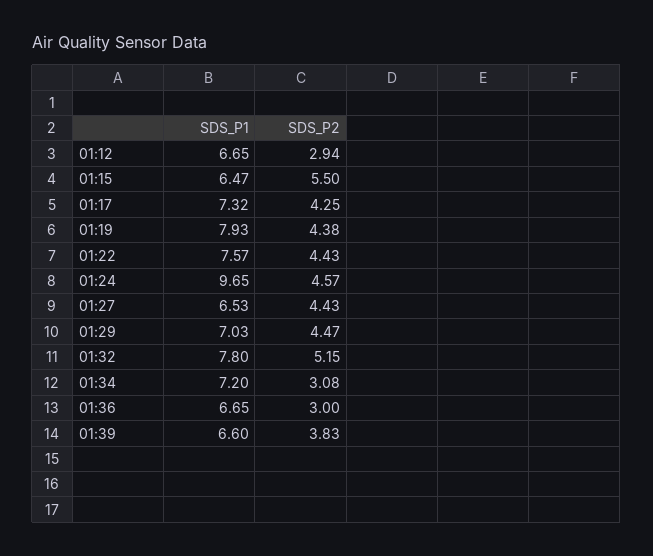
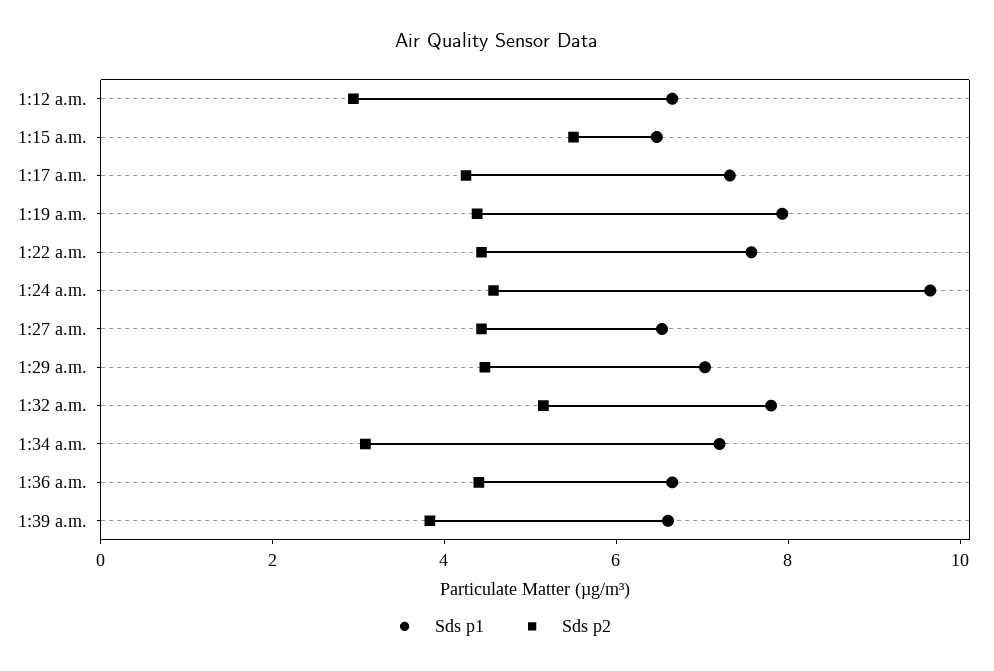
  {
    "SDS_P1": {
      "01:12": 6.65,
      "01:15": 6.47,
      "01:17": 7.32,
      "01:19": 7.93,
      "01:22": 7.57,
      "01:24": 9.65,
      "01:27": 6.53,
      "01:29": 7.03,
      "01:32": 7.8,
      "01:34": 7.2,
      "01:36": 6.65,
      "01:39": 6.6
    },
    "SDS_P2": {
      "01:12": 2.94,
      "01:15": 5.5,
      "01:17": 4.25,
      "01:19": 4.38,
      "01:22": 4.43,
      "01:24": 4.57,
      "01:27": 4.43,
      "01:29": 4.47,
      "01:32": 5.15,
      "01:34": 3.08,
-     "01:36": 3,
+     "01:36": 4.5,
      "01:39": 3.83
    }
  }

